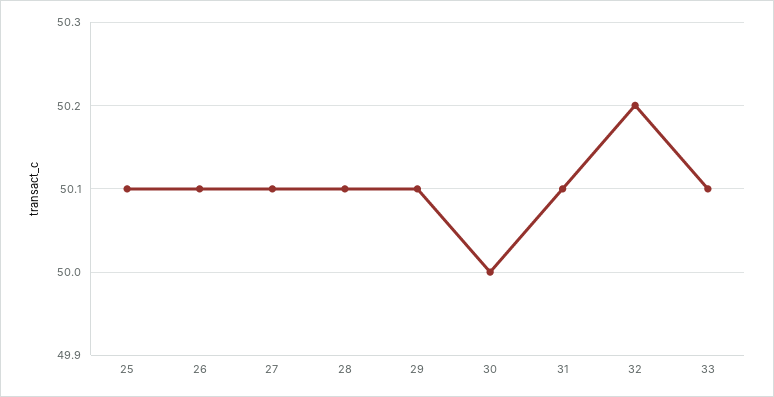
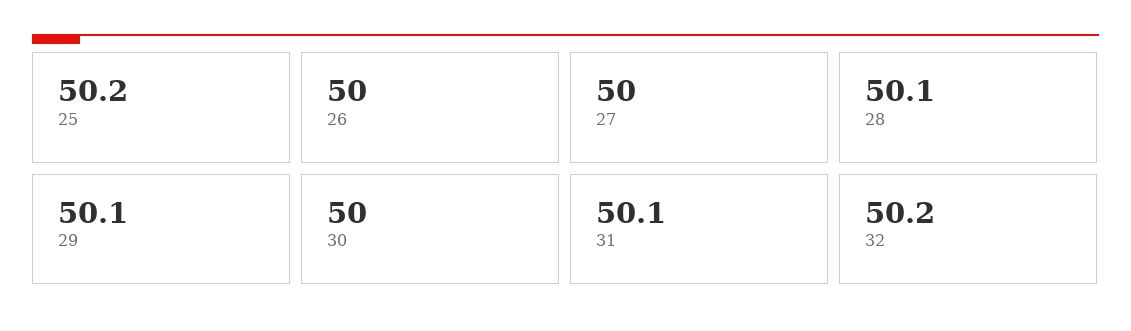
  {
-   "25": 50.1,
+   "25": 50.2,
-   "26": 50.1,
+   "26": 50,
-   "27": 50.1,
+   "27": 50,
    "28": 50.1,
    "29": 50.1,
    "30": 50,
    "31": 50.1,
-   "32": 50.2,
+   "32": 50.2
-   "33": 50.1
  }

